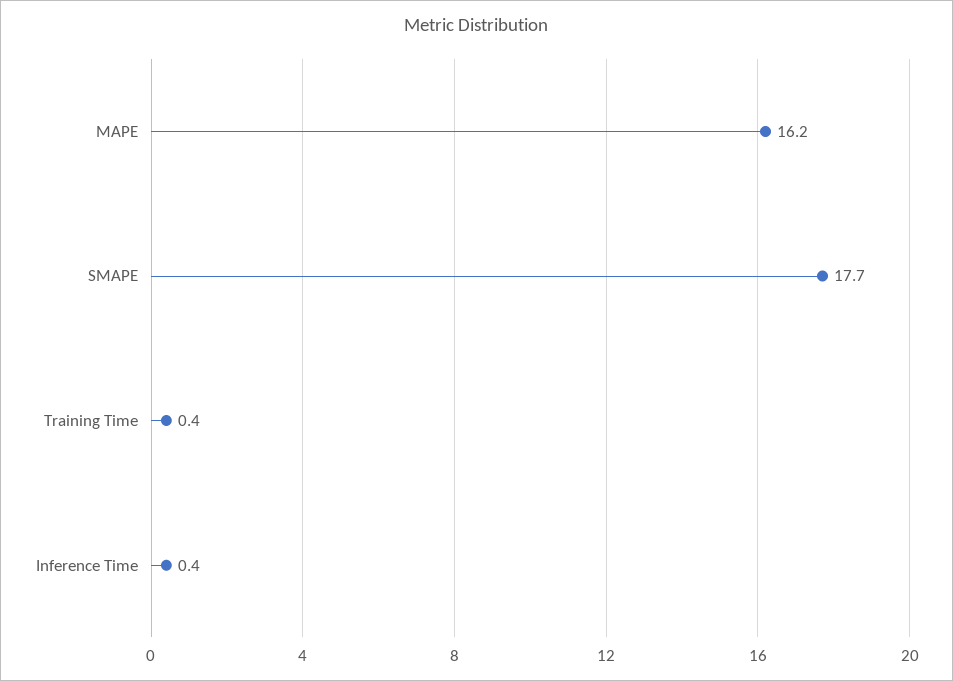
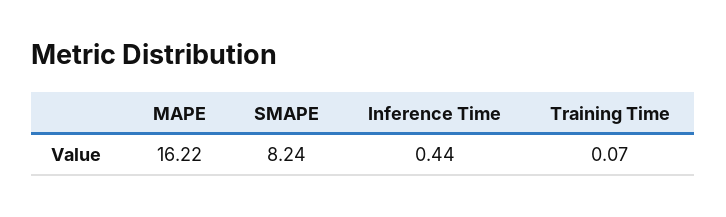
  {
    "MAPE": 16.22,
-   "SMAPE": 17.7,
+   "SMAPE": 8.24,
-   "Training Time": 0.4,
+   "Training Time": 0.07,
    "Inference Time": 0.44
  }

